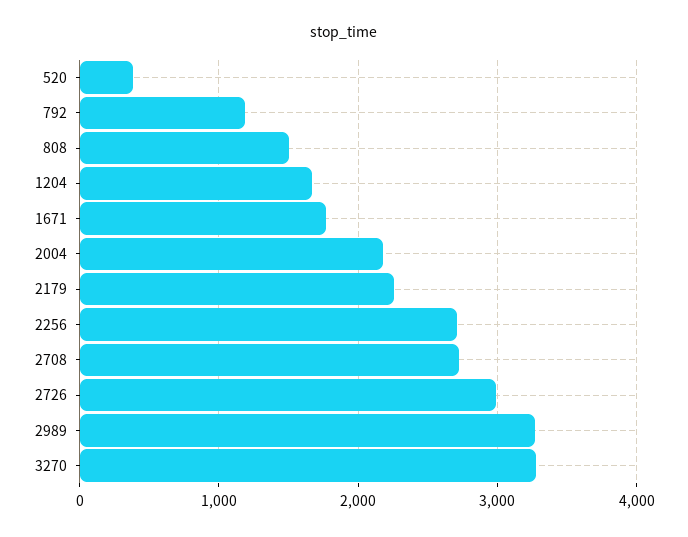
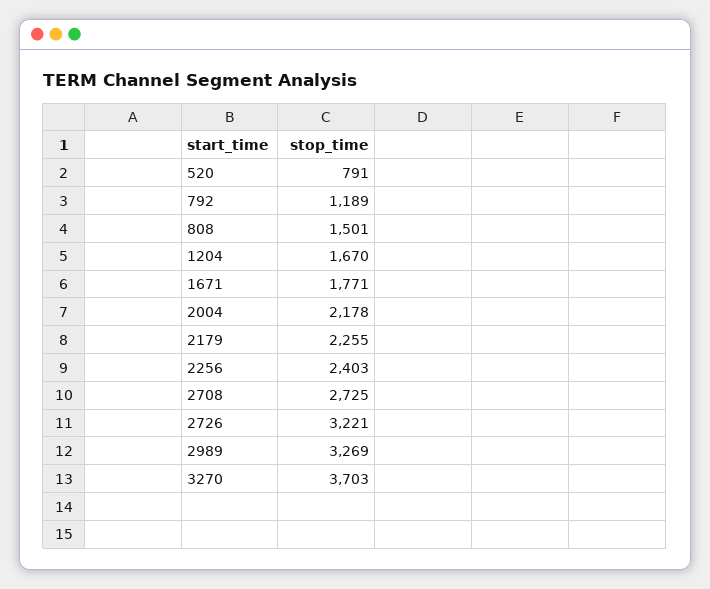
  {
-   "520": 400,
+   "520": 791,
    "792": 1189,
    "808": 1501,
    "1204": 1670,
    "1671": 1771,
    "2004": 2178,
    "2179": 2255,
-   "2256": 2700,
+   "2256": 2403,
    "2708": 2725,
-   "2726": 3000,
+   "2726": 3221,
    "2989": 3269,
-   "3270": 3300
+   "3270": 3703
  }

